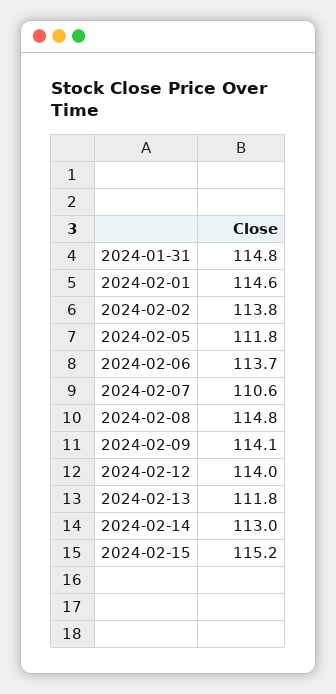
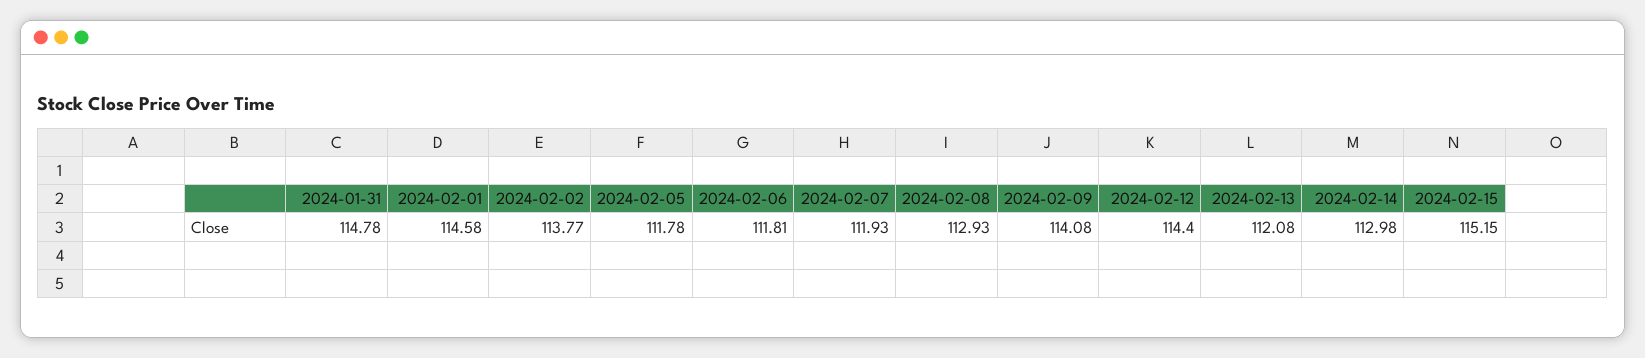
  {
    "2024-01-31": 114.78,
    "2024-02-01": 114.58,
    "2024-02-02": 113.77,
    "2024-02-05": 111.78,
-   "2024-02-06": 113.7,
+   "2024-02-06": 111.81,
-   "2024-02-07": 110.6,
+   "2024-02-07": 111.93,
-   "2024-02-08": 114.8,
+   "2024-02-08": 112.93,
    "2024-02-09": 114.08,
-   "2024-02-12": 114,
+   "2024-02-12": 114.4,
-   "2024-02-13": 111.8,
+   "2024-02-13": 112.08,
    "2024-02-14": 112.98,
    "2024-02-15": 115.15
  }

